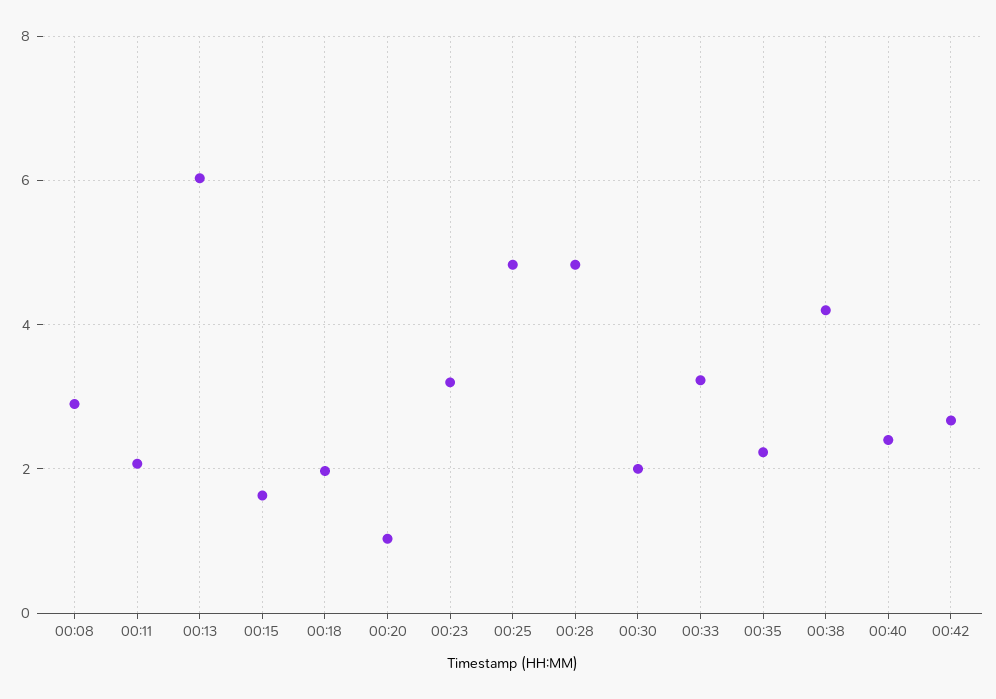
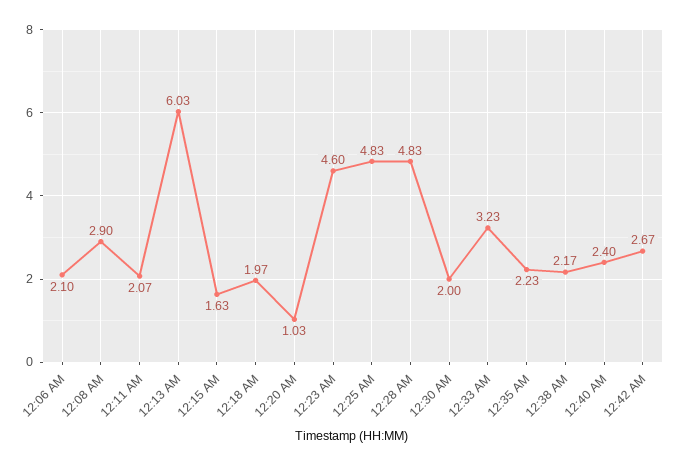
  {
    "00:08": 2.9,
    "00:11": 2.07,
    "00:13": 6.03,
    "00:15": 1.63,
    "00:18": 1.97,
    "00:20": 1.03,
-   "00:23": 3.2,
+   "00:23": 4.6,
    "00:25": 4.83,
    "00:28": 4.83,
    "00:30": 2,
    "00:33": 3.23,
    "00:35": 2.23,
-   "00:38": 4.2,
+   "00:38": 2.17,
    "00:40": 2.4,
-   "00:42": 2.67
+   "00:42": 2.67,
+   "12:06 AM": 2.1
  }

